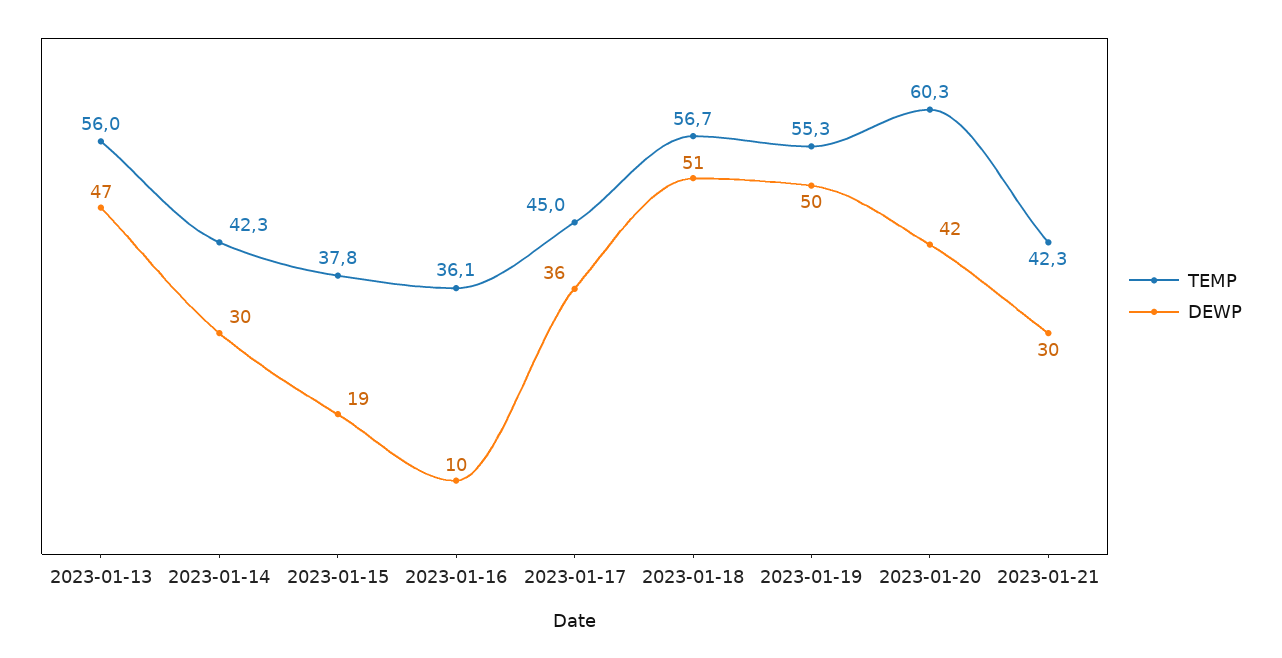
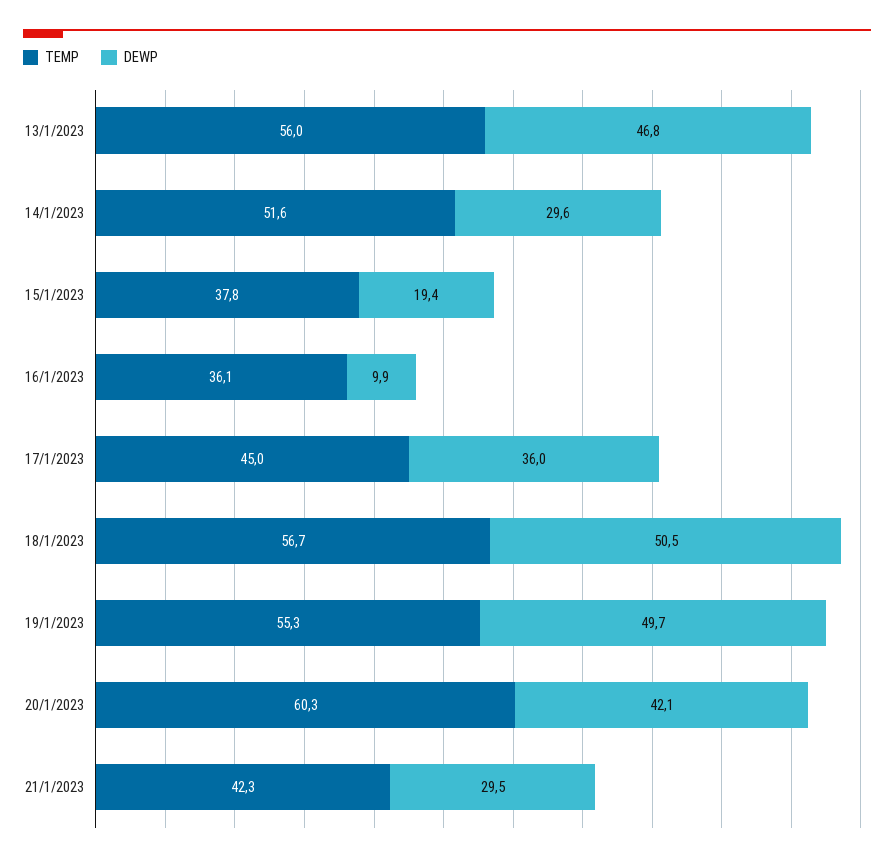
  {
    "TEMP": {
      "2023-01-13": 56,
-     "2023-01-14": 42.3,
+     "2023-01-14": 51.6,
      "2023-01-15": 37.8,
      "2023-01-16": 36.1,
      "2023-01-17": 45,
      "2023-01-18": 56.7,
      "2023-01-19": 55.3,
      "2023-01-20": 60.3,
      "2023-01-21": 42.3
    },
    "DEWP": {
      "2023-01-13": 46.8,
      "2023-01-14": 29.6,
      "2023-01-15": 19.4,
      "2023-01-16": 9.9,
      "2023-01-17": 36,
      "2023-01-18": 50.5,
      "2023-01-19": 49.7,
      "2023-01-20": 42.1,
      "2023-01-21": 29.5
    }
  }

